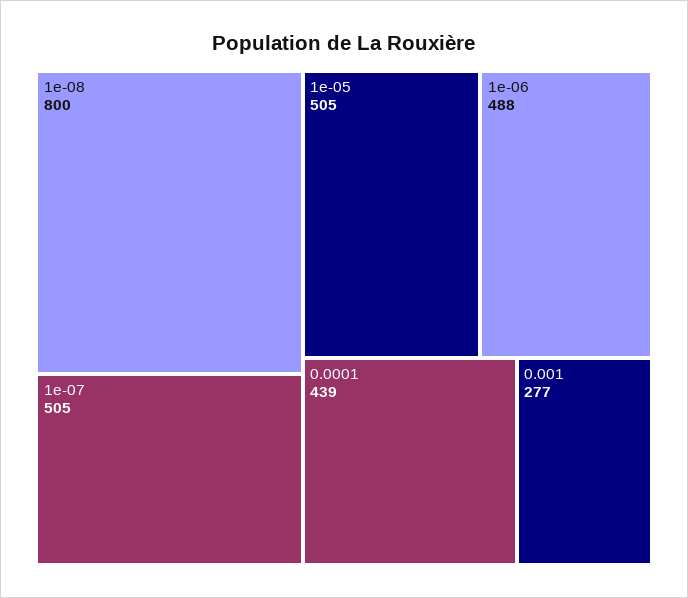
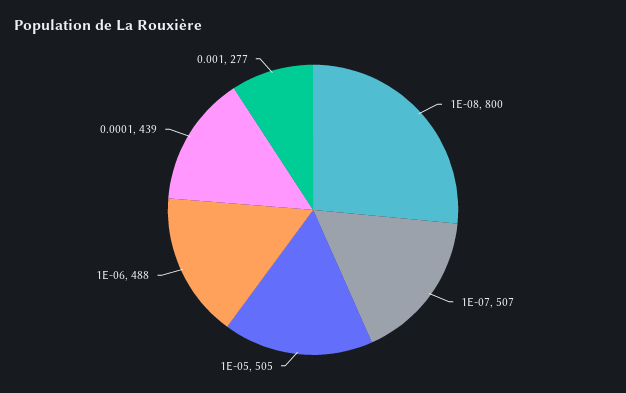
  {
    "1e-08": 800,
-   "1e-07": 505,
+   "1e-07": 507,
    "1e-05": 505,
    "1e-06": 488,
    "0.0001": 439,
    "0.001": 277
  }

